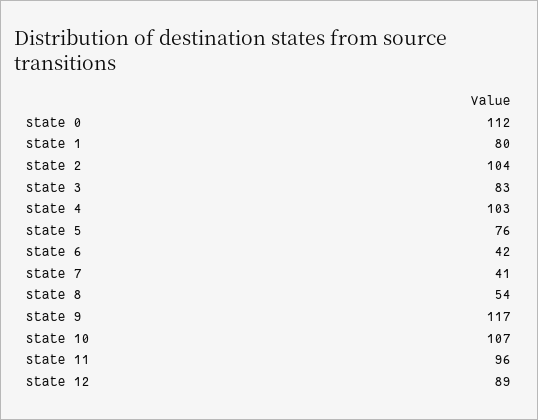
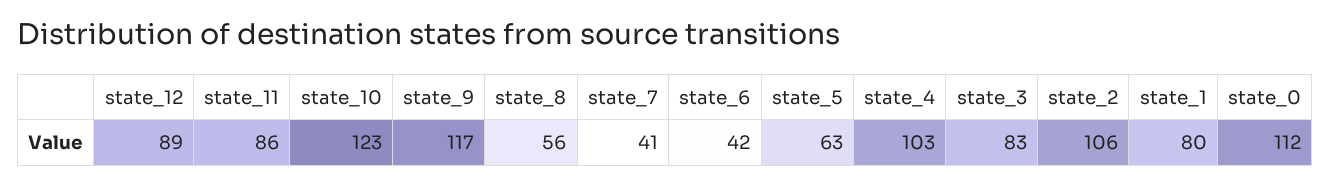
  {
    "state 0": 112,
    "state 1": 80,
-   "state 2": 104,
+   "state 2": 106,
    "state 3": 83,
    "state 4": 103,
-   "state 5": 76,
+   "state 5": 63,
    "state 6": 42,
    "state 7": 41,
-   "state 8": 54,
+   "state 8": 56,
    "state 9": 117,
-   "state 10": 107,
+   "state 10": 123,
-   "state 11": 96,
+   "state 11": 86,
    "state 12": 89
  }

